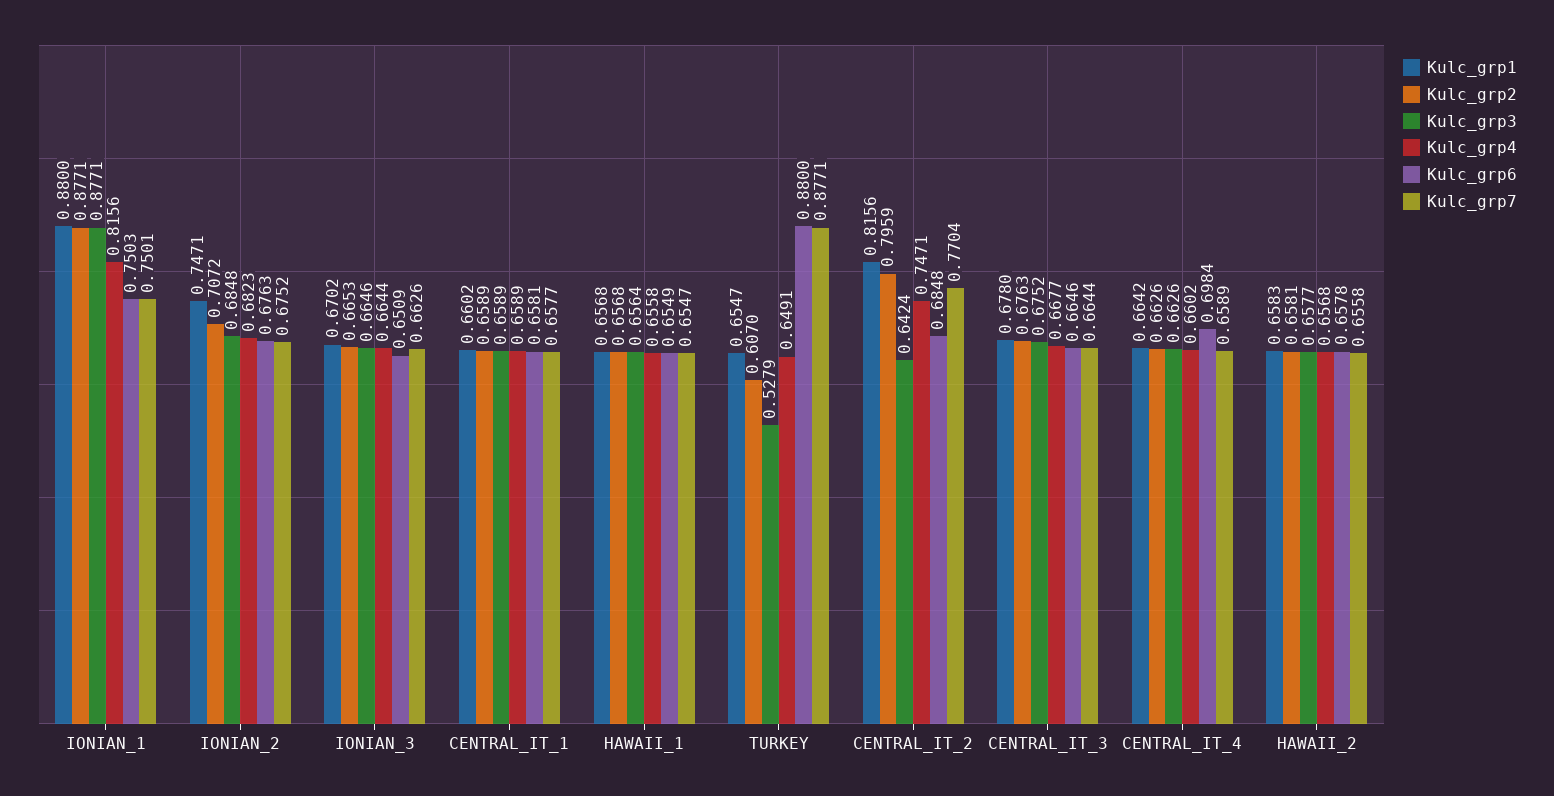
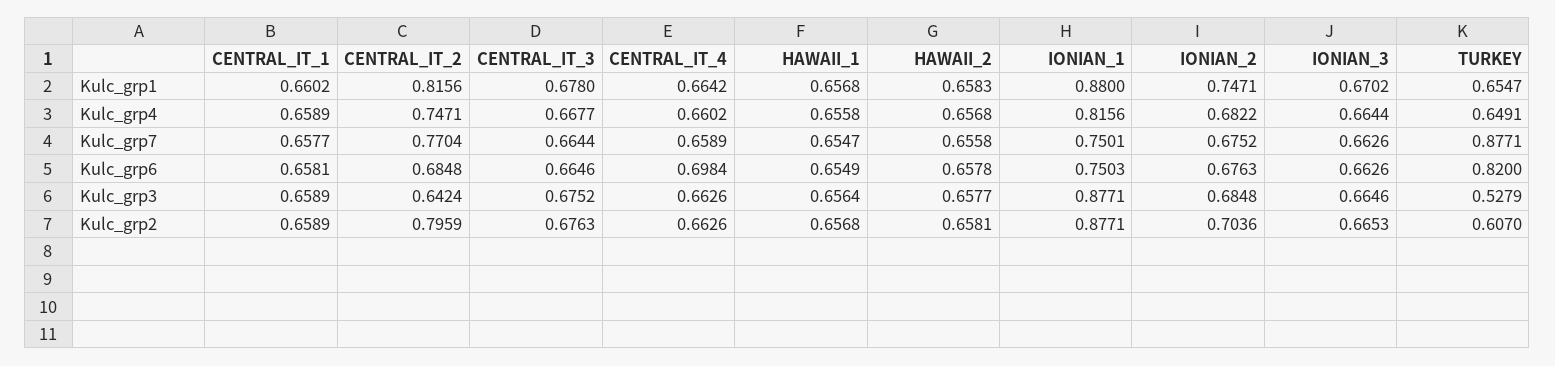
  {
    "Kulc_grp1": {
      "IONIAN_1": 0.88,
      "IONIAN_2": 0.7471,
      "IONIAN_3": 0.6702,
      "CENTRAL_IT_1": 0.6602,
      "HAWAII_1": 0.6568,
      "TURKEY": 0.6547,
      "CENTRAL_IT_2": 0.8156,
      "CENTRAL_IT_3": 0.678,
      "CENTRAL_IT_4": 0.6642,
      "HAWAII_2": 0.6583
    },
    "Kulc_grp2": {
      "IONIAN_1": 0.8771,
-     "IONIAN_2": 0.7072,
+     "IONIAN_2": 0.7036,
      "IONIAN_3": 0.6653,
      "CENTRAL_IT_1": 0.6589,
      "HAWAII_1": 0.6568,
      "TURKEY": 0.607,
      "CENTRAL_IT_2": 0.7959,
      "CENTRAL_IT_3": 0.6763,
      "CENTRAL_IT_4": 0.6626,
      "HAWAII_2": 0.6581
    },
    "Kulc_grp3": {
      "IONIAN_1": 0.8771,
      "IONIAN_2": 0.6848,
      "IONIAN_3": 0.6646,
      "CENTRAL_IT_1": 0.6589,
      "HAWAII_1": 0.6564,
      "TURKEY": 0.5279,
      "CENTRAL_IT_2": 0.6424,
      "CENTRAL_IT_3": 0.6752,
      "CENTRAL_IT_4": 0.6626,
      "HAWAII_2": 0.6577
    },
    "Kulc_grp4": {
      "IONIAN_1": 0.8156,
-     "IONIAN_2": 0.6823,
+     "IONIAN_2": 0.6822,
      "IONIAN_3": 0.6644,
      "CENTRAL_IT_1": 0.6589,
      "HAWAII_1": 0.6558,
      "TURKEY": 0.6491,
      "CENTRAL_IT_2": 0.7471,
      "CENTRAL_IT_3": 0.6677,
      "CENTRAL_IT_4": 0.6602,
      "HAWAII_2": 0.6568
    },
    "Kulc_grp6": {
      "IONIAN_1": 0.7503,
      "IONIAN_2": 0.6763,
-     "IONIAN_3": 0.6509,
+     "IONIAN_3": 0.6626,
      "CENTRAL_IT_1": 0.6581,
      "HAWAII_1": 0.6549,
-     "TURKEY": 0.88,
+     "TURKEY": 0.82,
      "CENTRAL_IT_2": 0.6848,
      "CENTRAL_IT_3": 0.6646,
      "CENTRAL_IT_4": 0.6984,
      "HAWAII_2": 0.6578
    },
    "Kulc_grp7": {
      "IONIAN_1": 0.7501,
      "IONIAN_2": 0.6752,
      "IONIAN_3": 0.6626,
      "CENTRAL_IT_1": 0.6577,
      "HAWAII_1": 0.6547,
      "TURKEY": 0.8771,
      "CENTRAL_IT_2": 0.7704,
      "CENTRAL_IT_3": 0.6644,
      "CENTRAL_IT_4": 0.6589,
      "HAWAII_2": 0.6558
    }
  }

